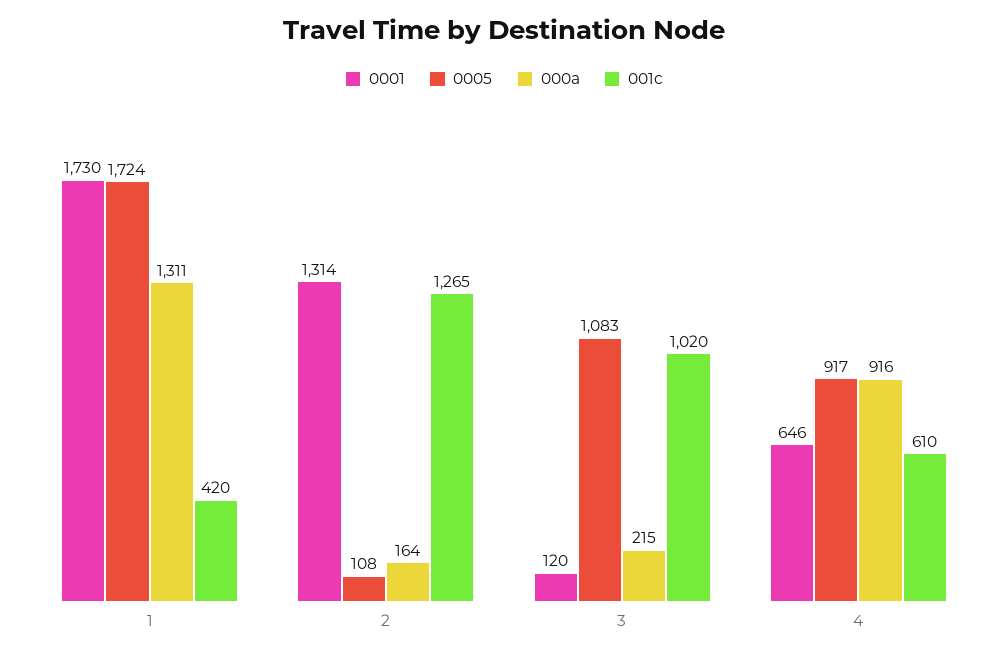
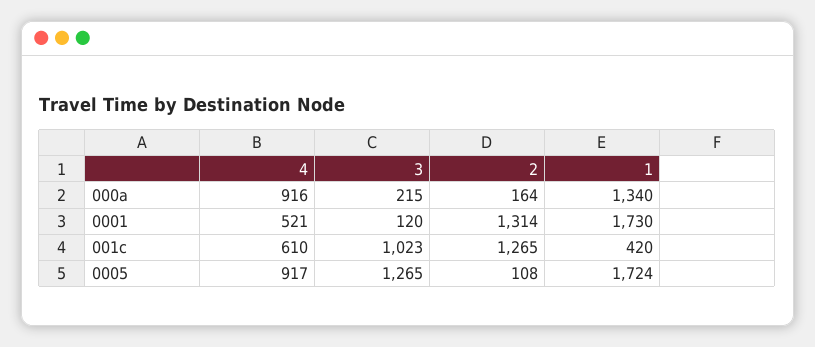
  {
    "0001": {
      "1": 1730,
      "2": 1314,
      "3": 120,
-     "4": 646
+     "4": 521
    },
    "0005": {
      "1": 1724,
      "2": 108,
-     "3": 1083,
+     "3": 1265,
      "4": 917
    },
    "000a": {
-     "1": 1311,
+     "1": 1340,
      "2": 164,
      "3": 215,
      "4": 916
    },
    "001c": {
      "1": 420,
      "2": 1265,
-     "3": 1020,
+     "3": 1023,
      "4": 610
    }
  }

